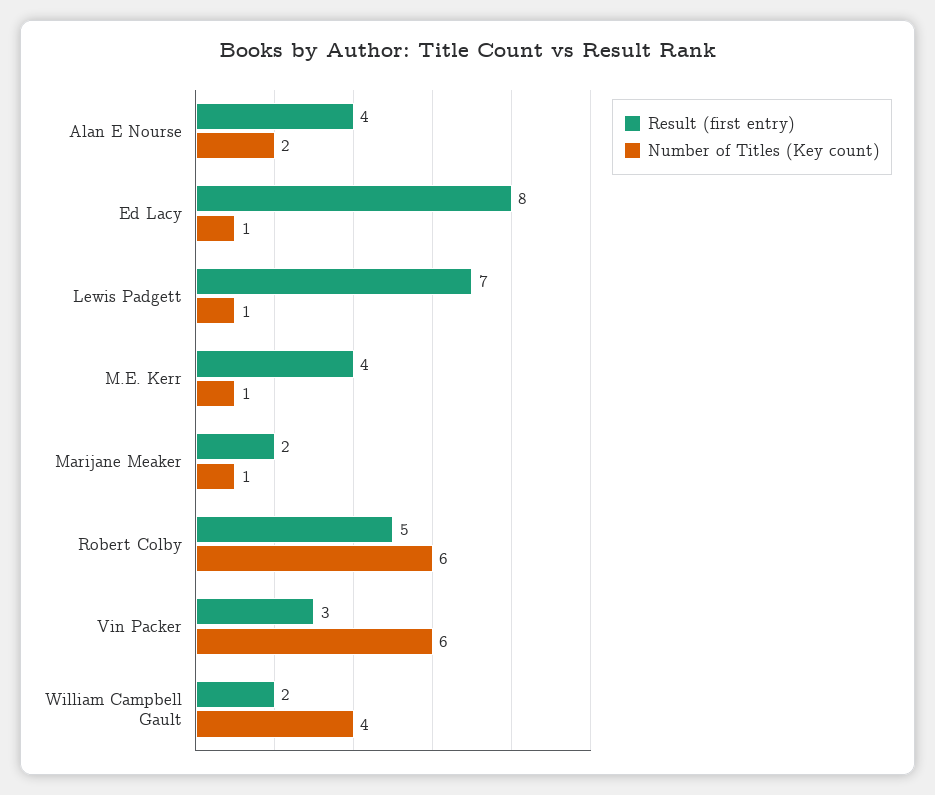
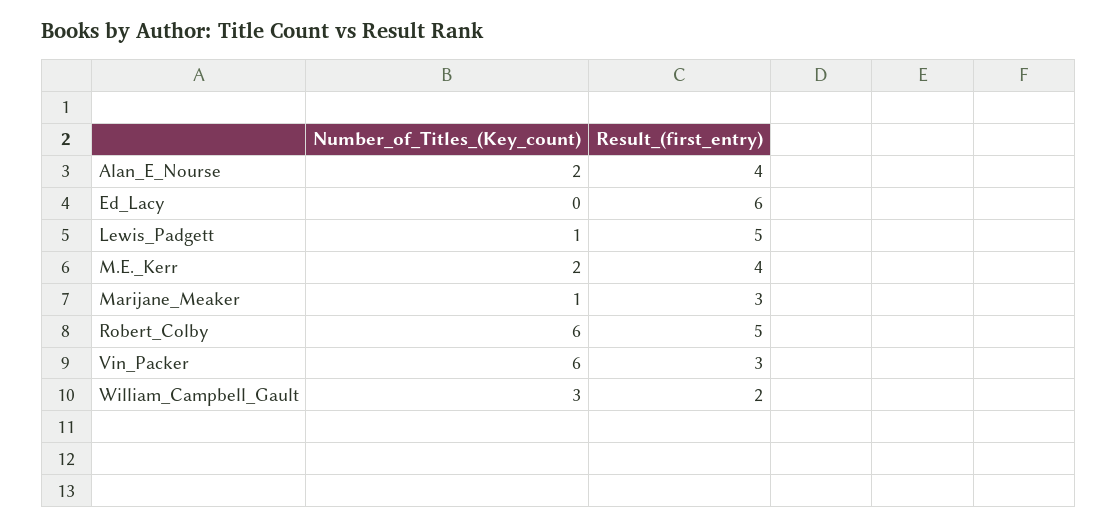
  {
    "Result (first entry)": {
      "Alan E Nourse": 4,
-     "Ed Lacy": 8,
+     "Ed Lacy": 6,
-     "Lewis Padgett": 7,
+     "Lewis Padgett": 5,
      "M.E. Kerr": 4,
-     "Marijane Meaker": 2,
+     "Marijane Meaker": 3,
      "Robert Colby": 5,
      "Vin Packer": 3,
      "William Campbell Gault": 2
    },
    "Number of Titles (Key count)": {
      "Alan E Nourse": 2,
-     "Ed Lacy": 1,
+     "Ed Lacy": 0,
      "Lewis Padgett": 1,
-     "M.E. Kerr": 1,
+     "M.E. Kerr": 2,
      "Marijane Meaker": 1,
      "Robert Colby": 6,
      "Vin Packer": 6,
-     "William Campbell Gault": 4
+     "William Campbell Gault": 3
    }
  }

